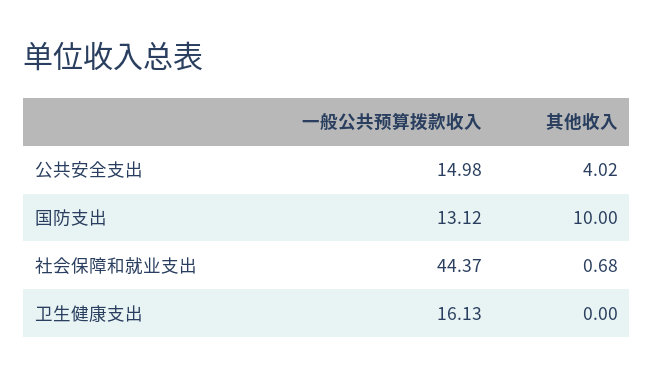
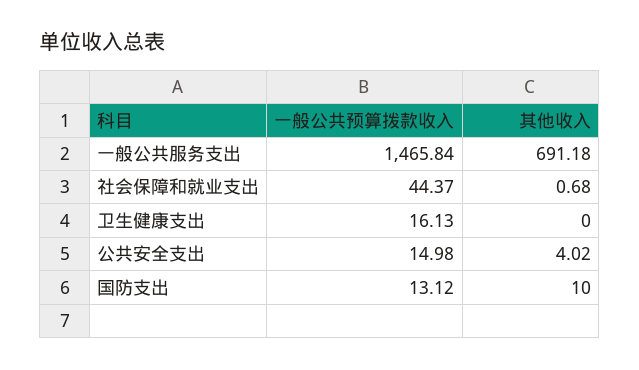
  {
    "一般公共预算拨款收入": {
      "公共安全支出": 14.98,
      "国防支出": 13.12,
      "社会保障和就业支出": 44.37,
-     "卫生健康支出": 16.13
+     "卫生健康支出": 16.13,
+     "一般公共服务支出": 1465.84
    },
    "其他收入": {
      "公共安全支出": 4.02,
      "国防支出": 10,
      "社会保障和就业支出": 0.68,
-     "卫生健康支出": 0
+     "卫生健康支出": 0,
+     "一般公共服务支出": 691.18
    }
  }

